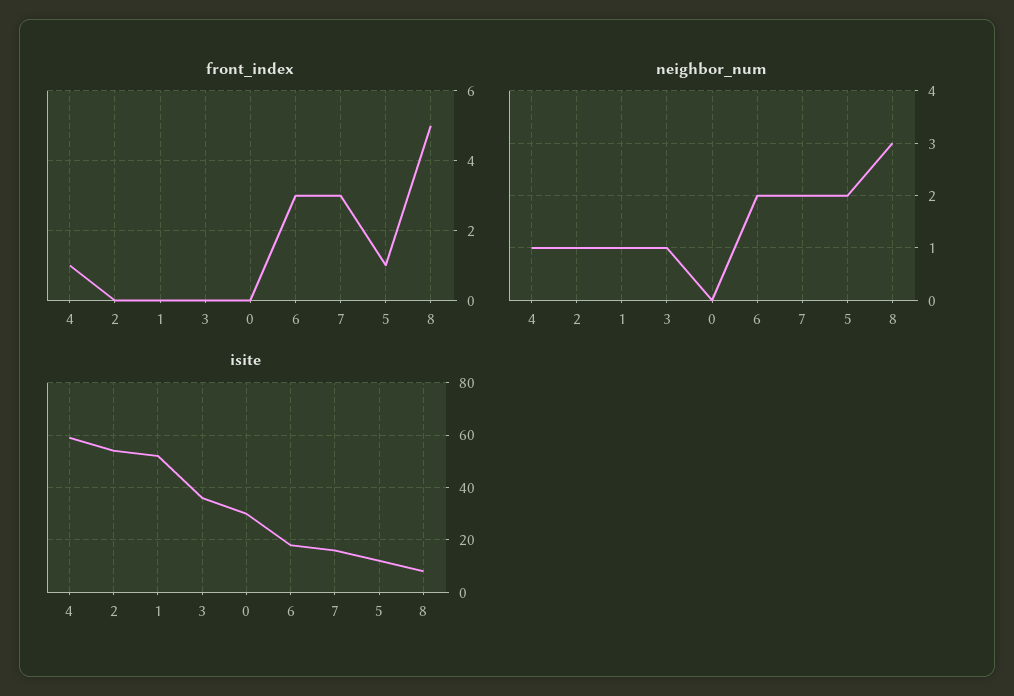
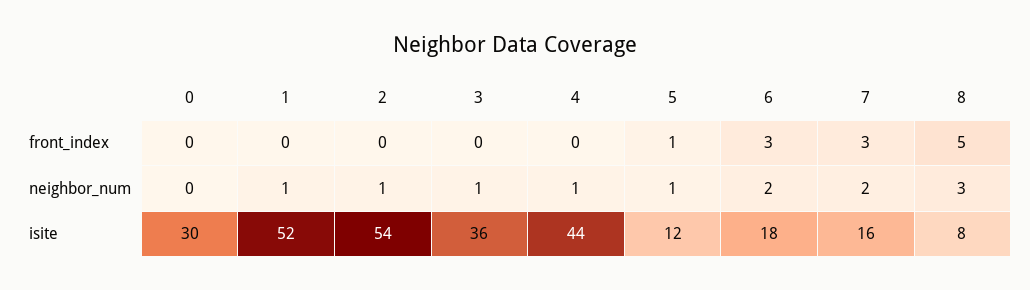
  {
    "front_index": {
-     "4": 1,
+     "4": 0,
      "2": 0,
      "1": 0,
      "3": 0,
      "0": 0,
      "6": 3,
      "7": 3,
      "5": 1,
      "8": 5
    },
    "neighbor_num": {
      "4": 1,
      "2": 1,
      "1": 1,
      "3": 1,
      "0": 0,
      "6": 2,
      "7": 2,
-     "5": 2,
+     "5": 1,
      "8": 3
    },
    "isite": {
-     "4": 60,
+     "4": 44,
      "2": 54,
      "1": 52,
      "3": 36,
      "0": 30,
      "6": 18,
      "7": 16,
      "5": 12,
      "8": 8
    }
  }

